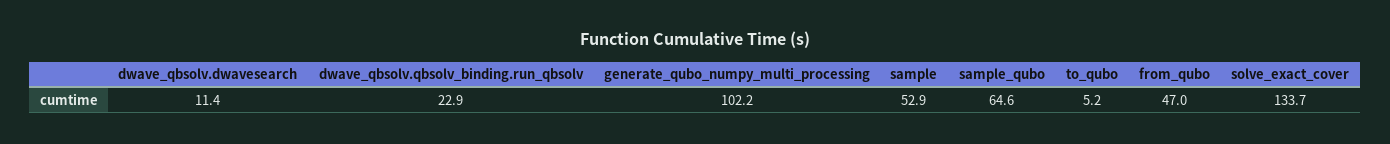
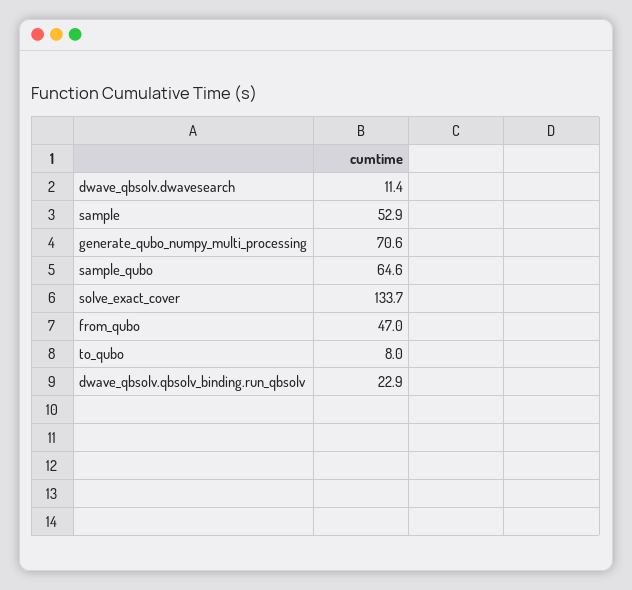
  {
    "dwave_qbsolv.dwavesearch": 11.4,
    "dwave_qbsolv.qbsolv_binding.run_qbsolv": 22.9,
-   "generate_qubo_numpy_multi_processing": 102.2,
+   "generate_qubo_numpy_multi_processing": 70.6,
    "sample": 52.9,
    "sample_qubo": 64.6,
-   "to_qubo": 5.2,
+   "to_qubo": 8,
    "from_qubo": 47,
    "solve_exact_cover": 133.7
  }

